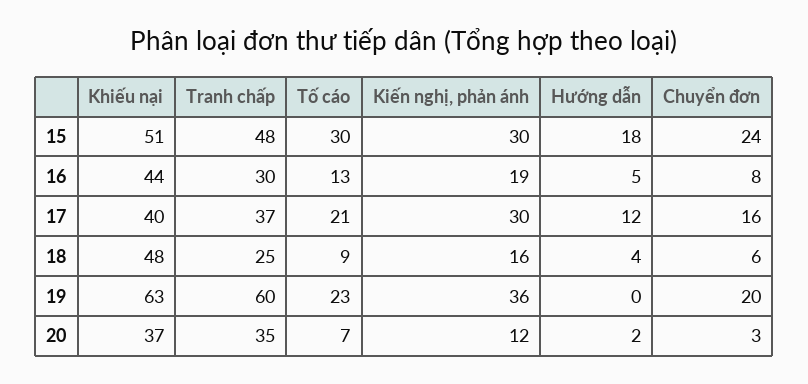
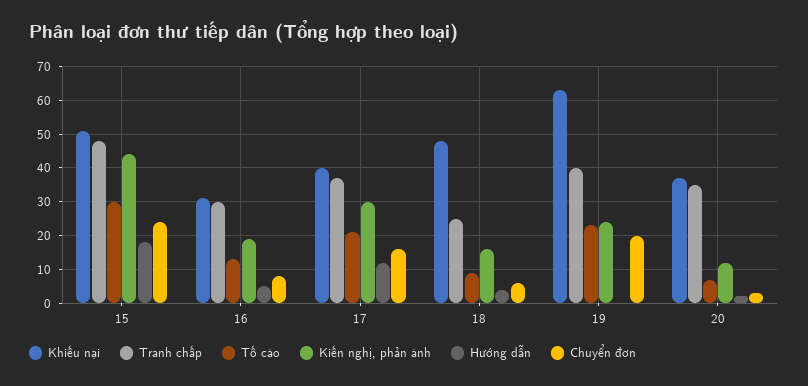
  {
    "Khiếu nại": {
      "15": 51,
-     "16": 44,
+     "16": 30,
      "17": 40,
      "18": 48,
      "19": 63,
      "20": 37
    },
    "Tranh chấp": {
      "15": 48,
      "16": 30,
      "17": 37,
      "18": 25,
-     "19": 60,
+     "19": 40,
      "20": 35
    },
    "Tố cáo": {
      "15": 30,
      "16": 13,
      "17": 21,
      "18": 9,
      "19": 23,
      "20": 7
    },
    "Kiến nghị, phản ánh": {
-     "15": 30,
+     "15": 45,
      "16": 19,
      "17": 30,
      "18": 16,
-     "19": 36,
+     "19": 25,
      "20": 12
    },
    "Hướng dẫn": {
      "15": 18,
      "16": 5,
      "17": 12,
      "18": 4,
      "19": 0,
      "20": 2
    },
    "Chuyển đơn": {
      "15": 24,
      "16": 8,
      "17": 16,
      "18": 6,
      "19": 20,
      "20": 3
    }
  }

